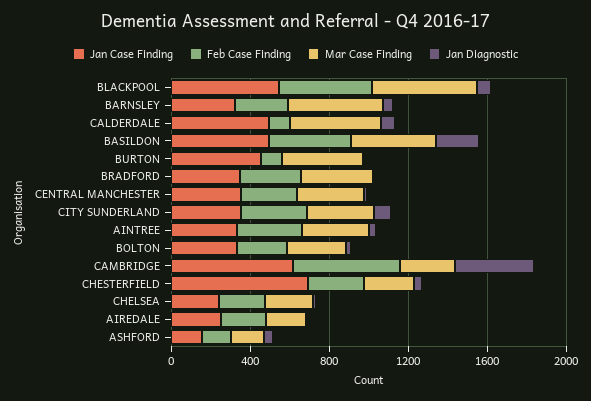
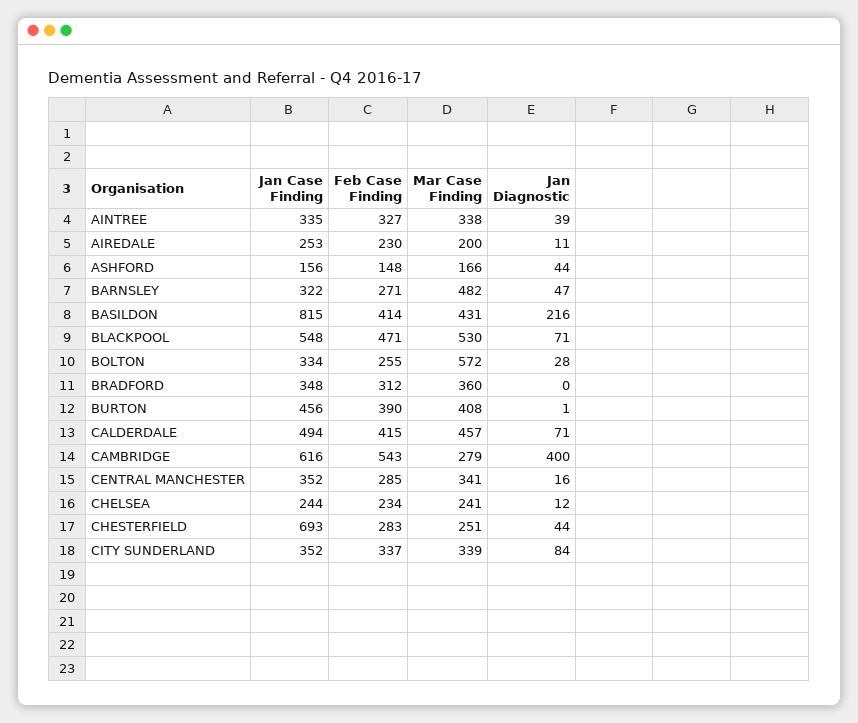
  {
    "Jan Case Finding": {
      "BLACKPOOL": 548,
      "BARNSLEY": 322,
      "CALDERDALE": 494,
-     "BASILDON": 500,
+     "BASILDON": 815,
      "BURTON": 456,
      "BRADFORD": 348,
      "CENTRAL MANCHESTER": 352,
      "CITY SUNDERLAND": 352,
      "AINTREE": 335,
      "BOLTON": 334,
      "CAMBRIDGE": 616,
      "CHESTERFIELD": 693,
      "CHELSEA": 244,
      "AIREDALE": 253,
      "ASHFORD": 156
    },
    "Feb Case Finding": {
      "BLACKPOOL": 471,
      "BARNSLEY": 271,
-     "CALDERDALE": 100,
+     "CALDERDALE": 415,
      "BASILDON": 414,
-     "BURTON": 100,
+     "BURTON": 390,
      "BRADFORD": 312,
      "CENTRAL MANCHESTER": 285,
      "CITY SUNDERLAND": 337,
      "AINTREE": 327,
      "BOLTON": 255,
      "CAMBRIDGE": 543,
      "CHESTERFIELD": 283,
      "CHELSEA": 234,
      "AIREDALE": 230,
      "ASHFORD": 148
    },
    "Mar Case Finding": {
      "BLACKPOOL": 530,
      "BARNSLEY": 482,
      "CALDERDALE": 457,
      "BASILDON": 431,
      "BURTON": 408,
      "BRADFORD": 360,
      "CENTRAL MANCHESTER": 341,
      "CITY SUNDERLAND": 339,
      "AINTREE": 338,
-     "BOLTON": 300,
+     "BOLTON": 572,
      "CAMBRIDGE": 279,
      "CHESTERFIELD": 251,
      "CHELSEA": 241,
      "AIREDALE": 200,
      "ASHFORD": 166
    },
    "Jan Diagnostic": {
      "BLACKPOOL": 71,
      "BARNSLEY": 47,
      "CALDERDALE": 71,
      "BASILDON": 216,
      "BURTON": 1,
      "BRADFORD": 0,
      "CENTRAL MANCHESTER": 16,
      "CITY SUNDERLAND": 84,
      "AINTREE": 39,
      "BOLTON": 28,
      "CAMBRIDGE": 400,
      "CHESTERFIELD": 44,
      "CHELSEA": 12,
      "AIREDALE": 11,
      "ASHFORD": 44
    }
  }

